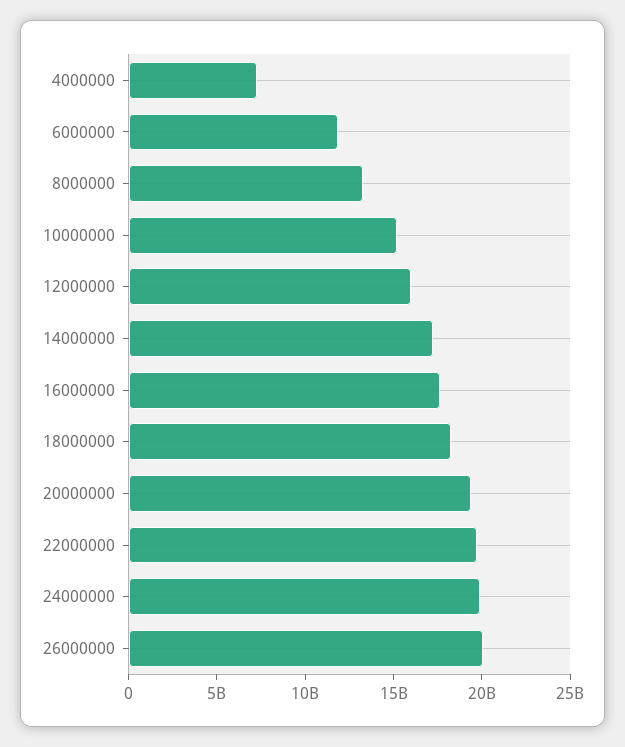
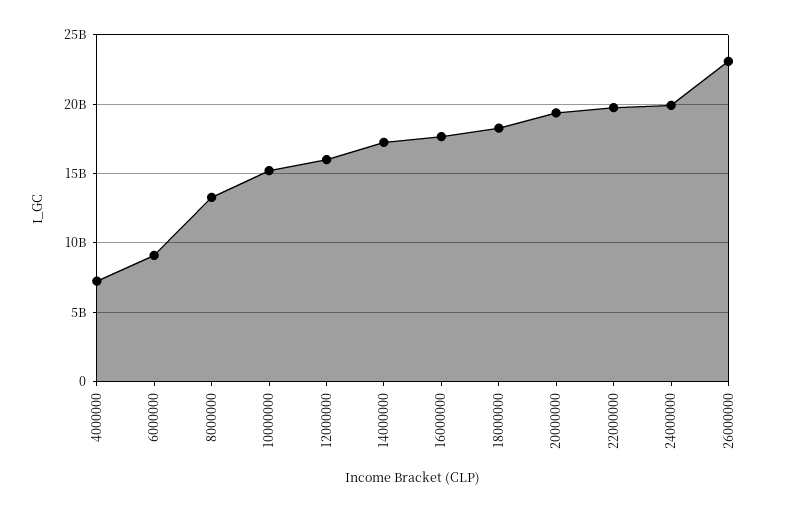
  {
    "4000000": 7000000000,
-   "6000000": 12000000000,
+   "6000000": 9000000000,
    "8000000": 13500000000,
    "10000000": 15000000000,
    "12000000": 16000000000,
    "14000000": 17000000000,
    "16000000": 17500000000,
    "18000000": 18500000000,
    "20000000": 19500000000,
    "22000000": 19500000000,
    "24000000": 20000000000,
-   "26000000": 20000000000
+   "26000000": 23000000000
  }

